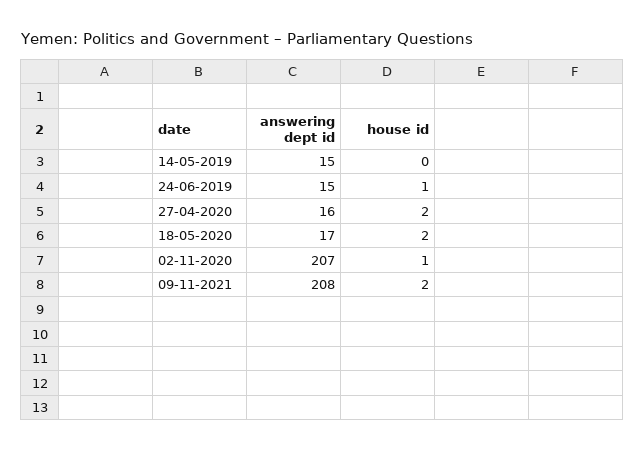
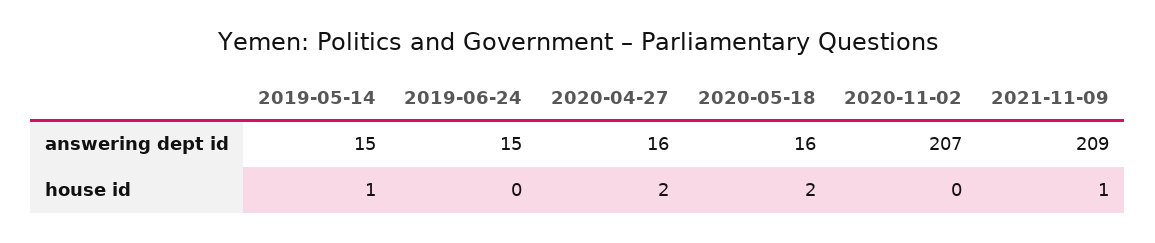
  {
    "answering dept id": {
      "14-05-2019": 15,
      "24-06-2019": 15,
      "27-04-2020": 16,
-     "18-05-2020": 17,
+     "18-05-2020": 16,
      "02-11-2020": 207,
-     "09-11-2021": 208
+     "09-11-2021": 209
    },
    "house id": {
-     "14-05-2019": 0,
+     "14-05-2019": 1,
-     "24-06-2019": 1,
+     "24-06-2019": 0,
      "27-04-2020": 2,
      "18-05-2020": 2,
-     "02-11-2020": 1,
+     "02-11-2020": 0,
-     "09-11-2021": 2
+     "09-11-2021": 1
    }
  }

